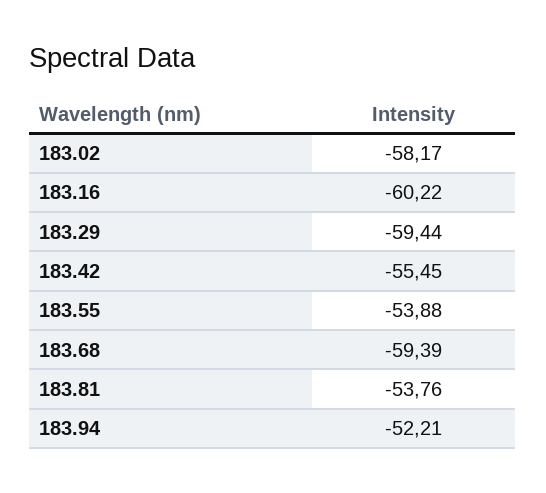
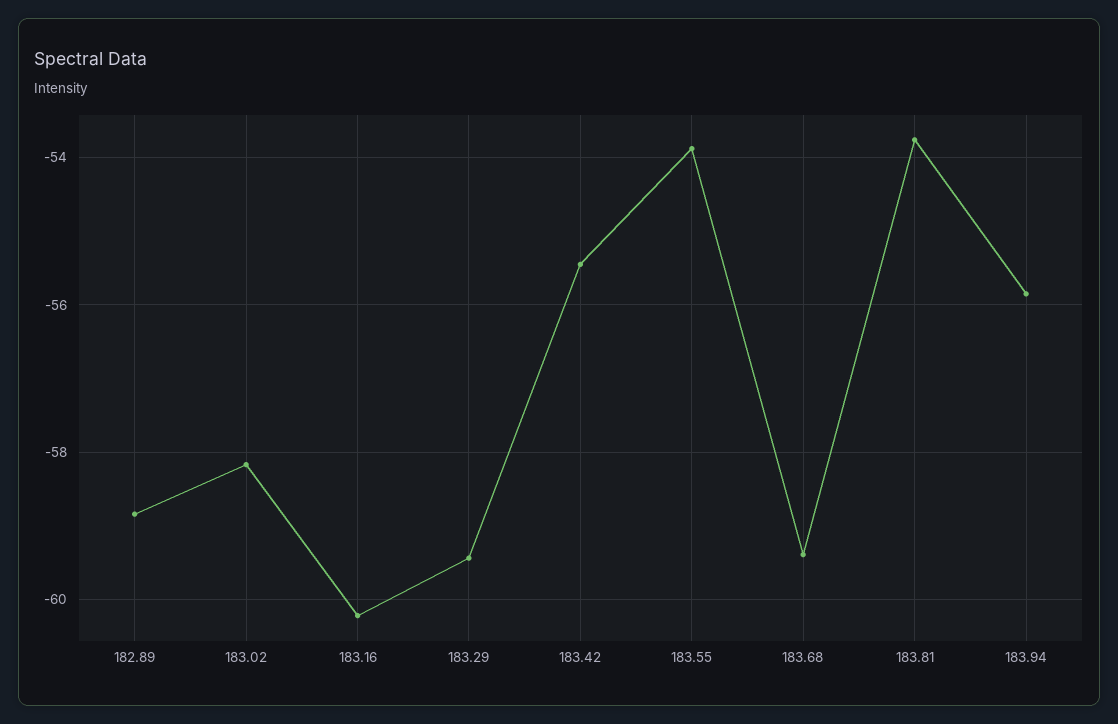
  {
    "183.02": -58.17,
    "183.16": -60.22,
    "183.29": -59.44,
    "183.42": -55.45,
    "183.55": -53.88,
    "183.68": -59.39,
    "183.81": -53.76,
-   "183.94": -52.21
+   "183.94": -55.8,
+   "182.89": -58.8
  }

